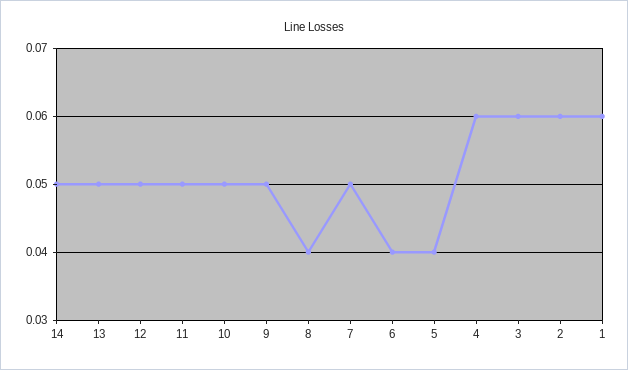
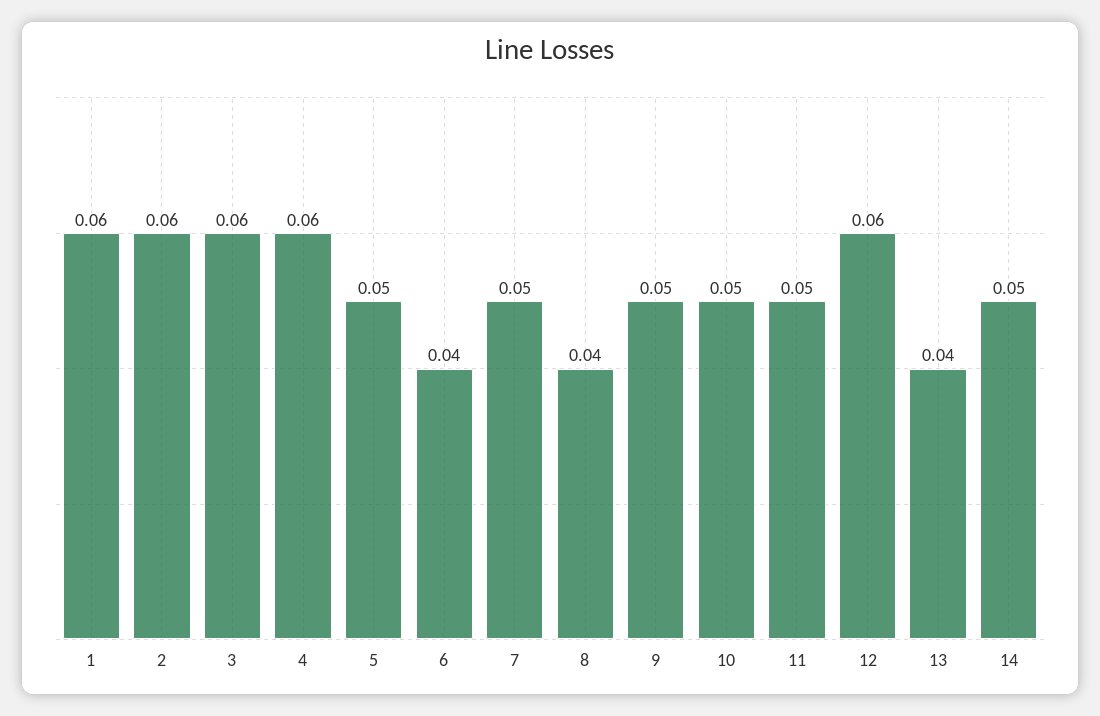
  {
    "14": 0.05,
-   "13": 0.05,
+   "13": 0.04,
-   "12": 0.05,
+   "12": 0.06,
    "11": 0.05,
    "10": 0.05,
    "9": 0.05,
    "8": 0.04,
    "7": 0.05,
    "6": 0.04,
-   "5": 0.04,
+   "5": 0.05,
    "4": 0.06,
    "3": 0.06,
    "2": 0.06,
    "1": 0.06
  }

